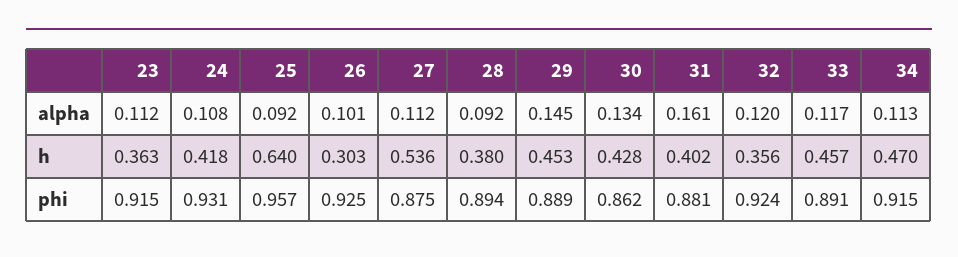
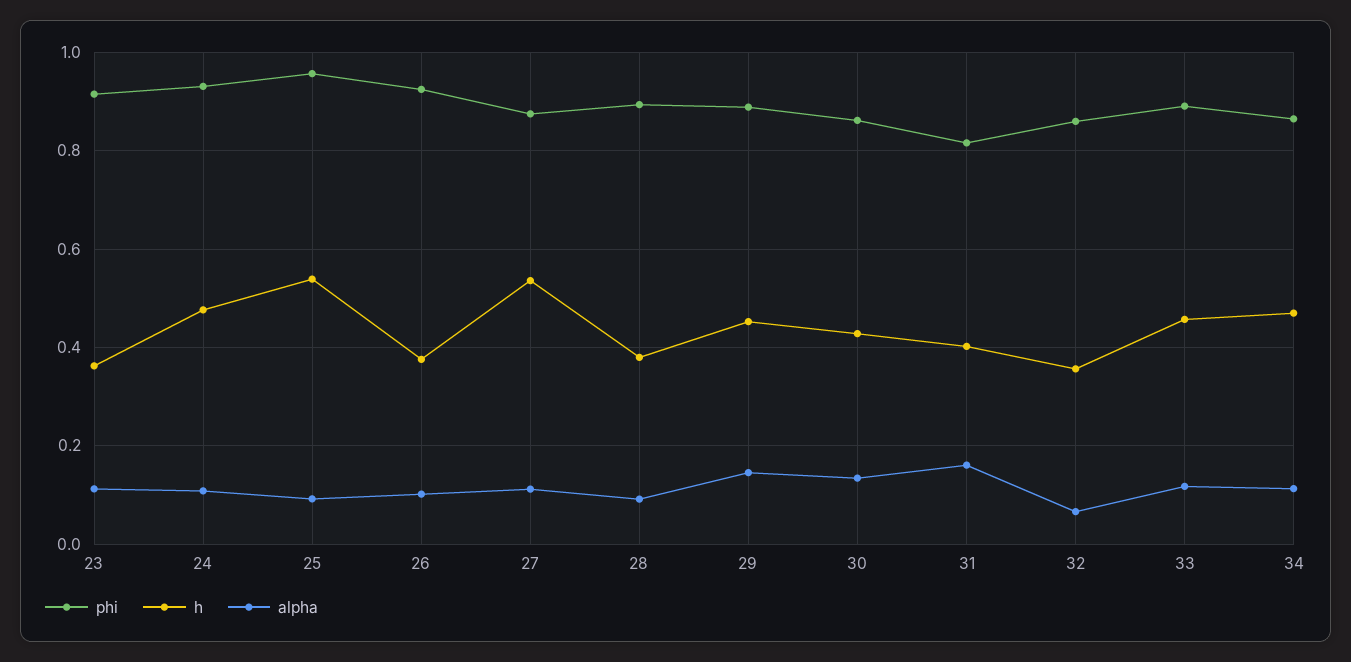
  {
    "alpha": {
      "23": 0.112,
      "24": 0.108,
      "25": 0.092,
      "26": 0.101,
      "27": 0.112,
      "28": 0.092,
      "29": 0.145,
      "30": 0.134,
      "31": 0.161,
-     "32": 0.12,
+     "32": 0.06,
      "33": 0.117,
      "34": 0.113
    },
    "h": {
      "23": 0.363,
-     "24": 0.418,
+     "24": 0.48,
-     "25": 0.64,
+     "25": 0.54,
-     "26": 0.303,
+     "26": 0.38,
      "27": 0.536,
      "28": 0.38,
      "29": 0.453,
      "30": 0.428,
      "31": 0.402,
      "32": 0.356,
      "33": 0.457,
      "34": 0.47
    },
    "phi": {
      "23": 0.915,
      "24": 0.931,
      "25": 0.957,
      "26": 0.925,
      "27": 0.875,
      "28": 0.894,
      "29": 0.889,
      "30": 0.862,
-     "31": 0.881,
+     "31": 0.82,
-     "32": 0.924,
+     "32": 0.86,
      "33": 0.891,
-     "34": 0.915
+     "34": 0.86
    }
  }

